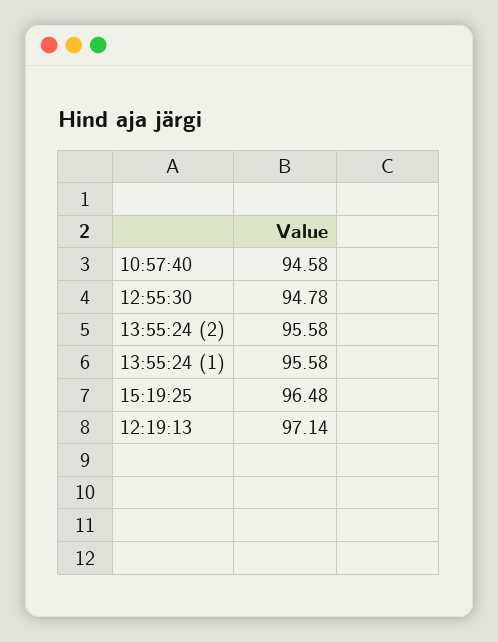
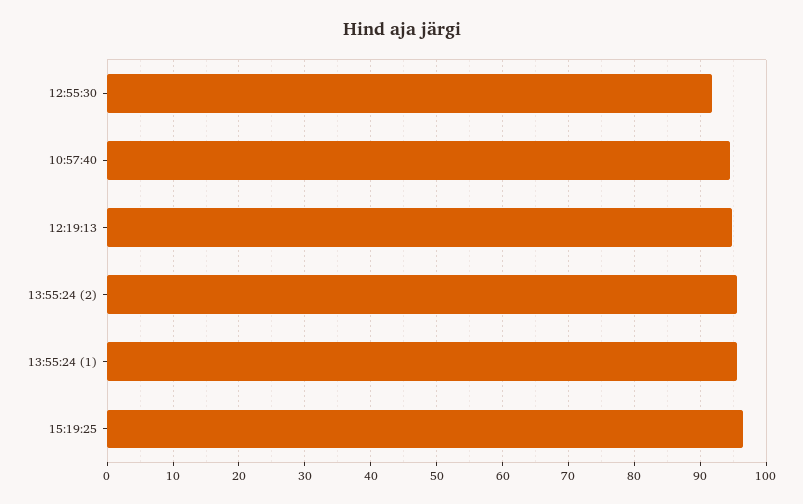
  {
    "10:57:40": 94.58,
-   "12:55:30": 94.78,
+   "12:55:30": 92,
    "13:55:24 (2)": 95.58,
    "13:55:24 (1)": 95.58,
    "15:19:25": 96.48,
-   "12:19:13": 97.14
+   "12:19:13": 95
  }

